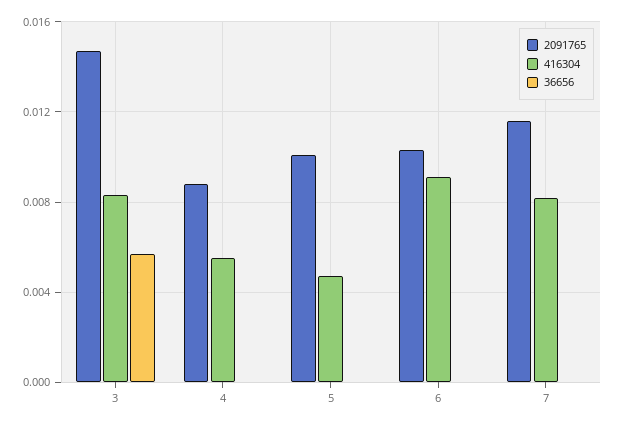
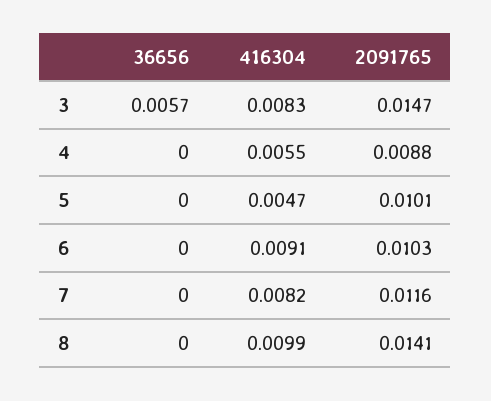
  {
    "2091765": {
      "3": 0.0147,
      "4": 0.0088,
      "5": 0.0101,
      "6": 0.0103,
-     "7": 0.0116
+     "7": 0.0116,
+     "8": 0.0141
    },
    "416304": {
      "3": 0.0083,
      "4": 0.0055,
      "5": 0.0047,
      "6": 0.0091,
-     "7": 0.0082
+     "7": 0.0082,
+     "8": 0.0099
    },
    "36656": {
      "3": 0.0057,
      "4": 0,
      "5": 0,
      "6": 0,
-     "7": 0
+     "7": 0,
+     "8": 0
    }
  }

